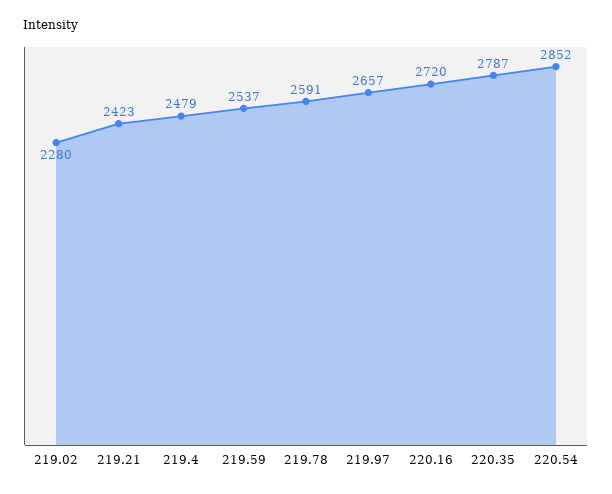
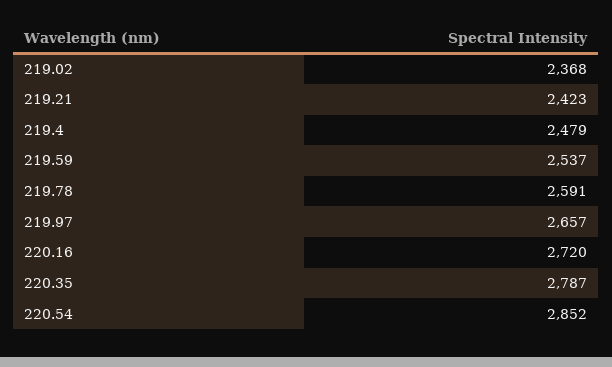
  {
-   "219.02": 2280,
+   "219.02": 2368,
    "219.21": 2423,
    "219.4": 2479,
    "219.59": 2537,
    "219.78": 2591,
    "219.97": 2657,
    "220.16": 2720,
    "220.35": 2787,
    "220.54": 2852
  }

